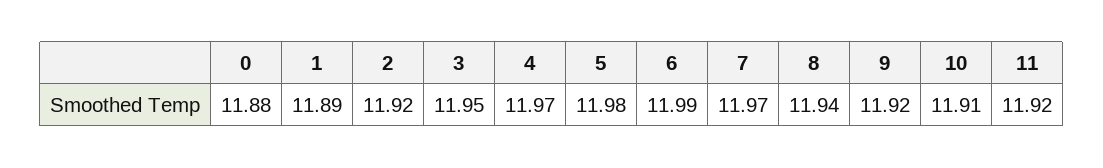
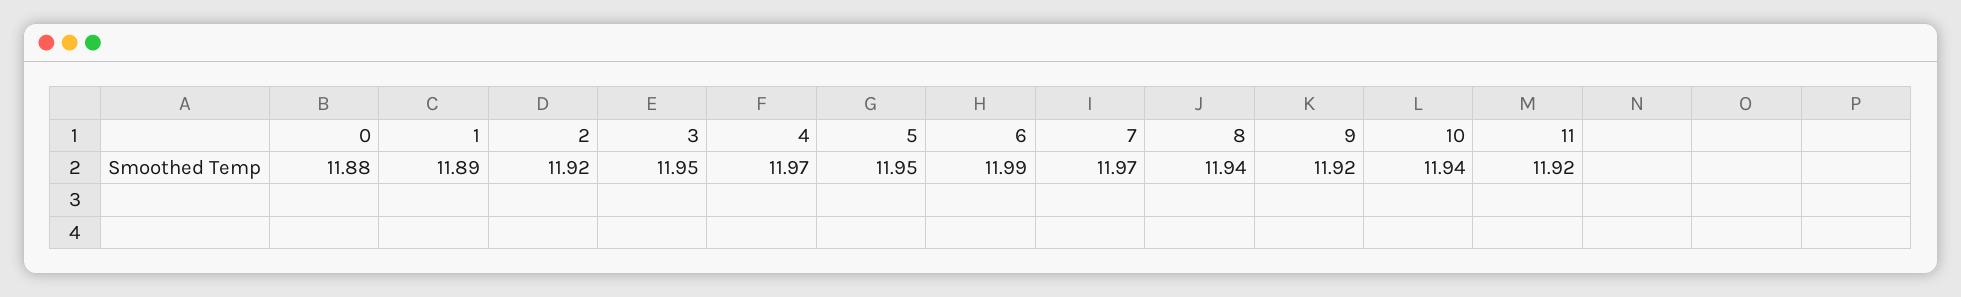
  {
    "0": 11.88,
    "1": 11.89,
    "2": 11.92,
    "3": 11.95,
    "4": 11.97,
-   "5": 11.98,
+   "5": 11.95,
    "6": 11.99,
    "7": 11.97,
    "8": 11.94,
    "9": 11.92,
-   "10": 11.91,
+   "10": 11.94,
    "11": 11.92
  }

